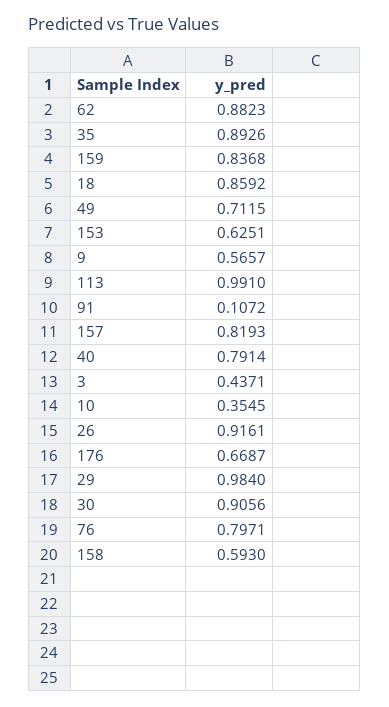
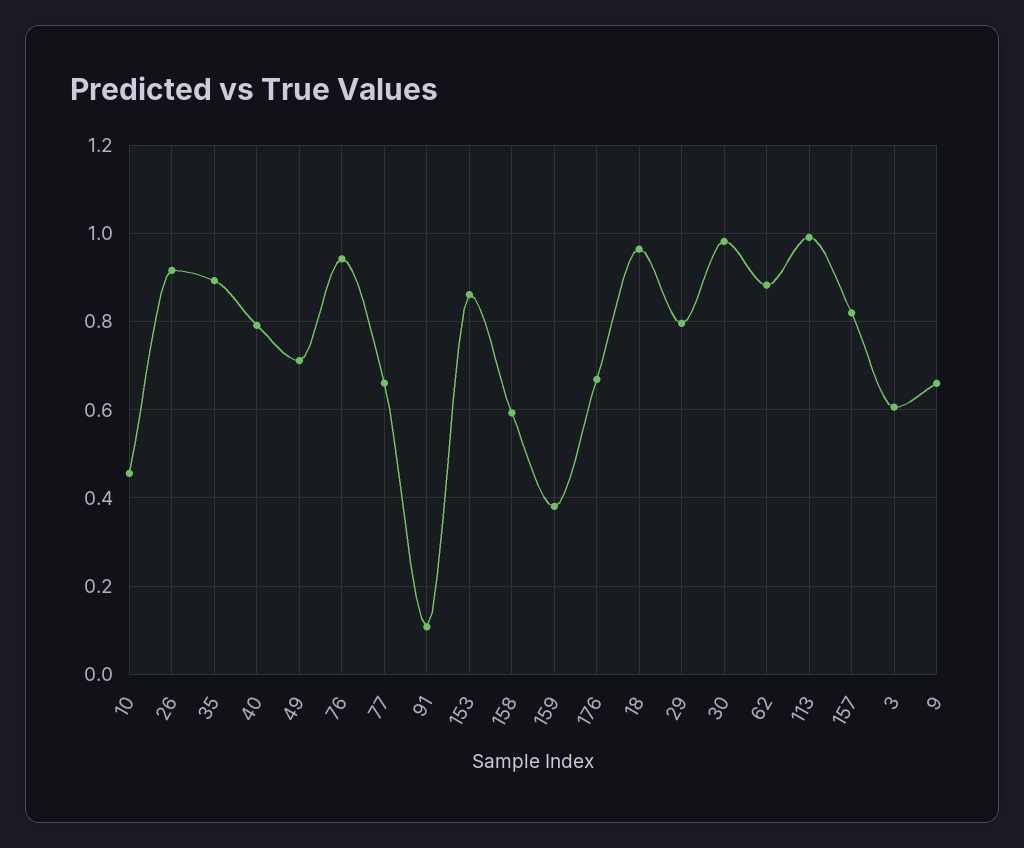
  {
    "62": 0.8823,
    "35": 0.8926,
-   "159": 0.8368,
+   "159": 0.38,
-   "18": 0.8592,
+   "18": 0.96,
    "49": 0.7115,
-   "153": 0.6251,
+   "153": 0.86,
-   "9": 0.5657,
+   "9": 0.66,
    "113": 0.991,
    "91": 0.1072,
    "157": 0.8193,
    "40": 0.7914,
-   "3": 0.4371,
+   "3": 0.6,
-   "10": 0.3545,
+   "10": 0.46,
    "26": 0.9161,
    "176": 0.6687,
-   "29": 0.984,
+   "29": 0.8,
-   "30": 0.9056,
+   "30": 0.98,
-   "76": 0.7971,
+   "76": 0.94,
-   "158": 0.593
+   "158": 0.593,
+   "77": 0.66
  }

